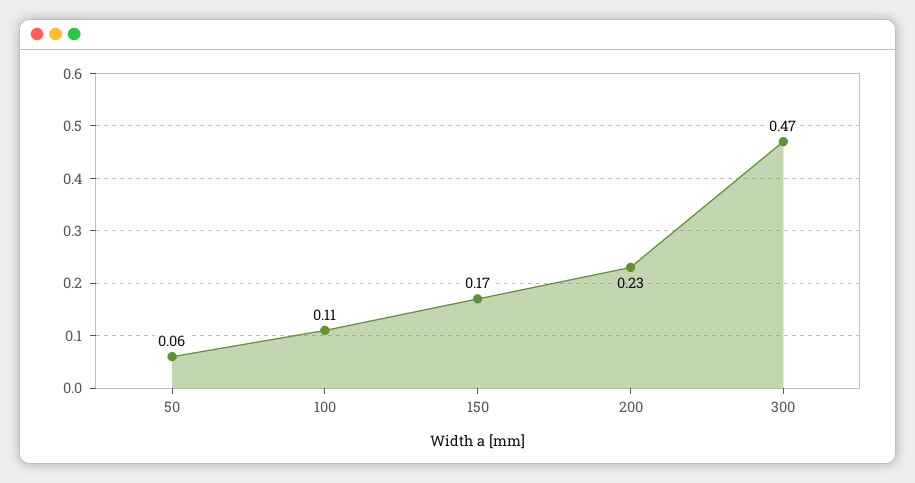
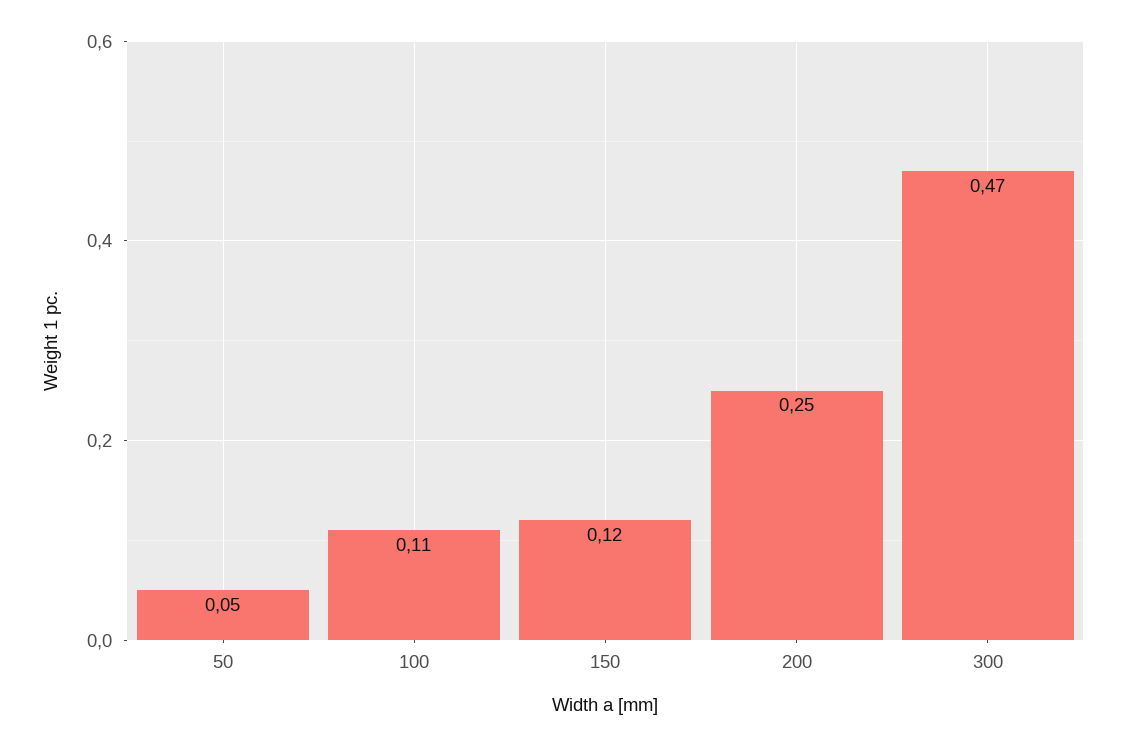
  {
-   "50": 0.06,
+   "50": 0.05,
    "100": 0.11,
-   "150": 0.17,
+   "150": 0.12,
-   "200": 0.23,
+   "200": 0.25,
    "300": 0.47
  }

